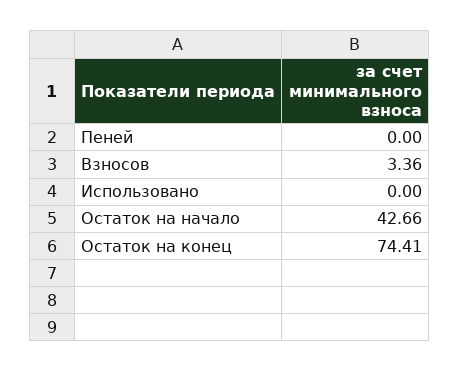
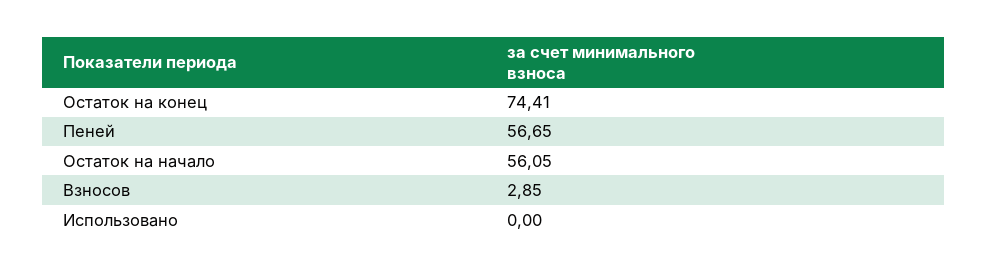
  {
-   "Пеней": 0,
+   "Пеней": 56.65,
-   "Взносов": 3.36,
+   "Взносов": 2.85,
    "Использовано": 0,
-   "Остаток на начало": 42.66,
+   "Остаток на начало": 56.05,
    "Остаток на конец": 74.41
  }

